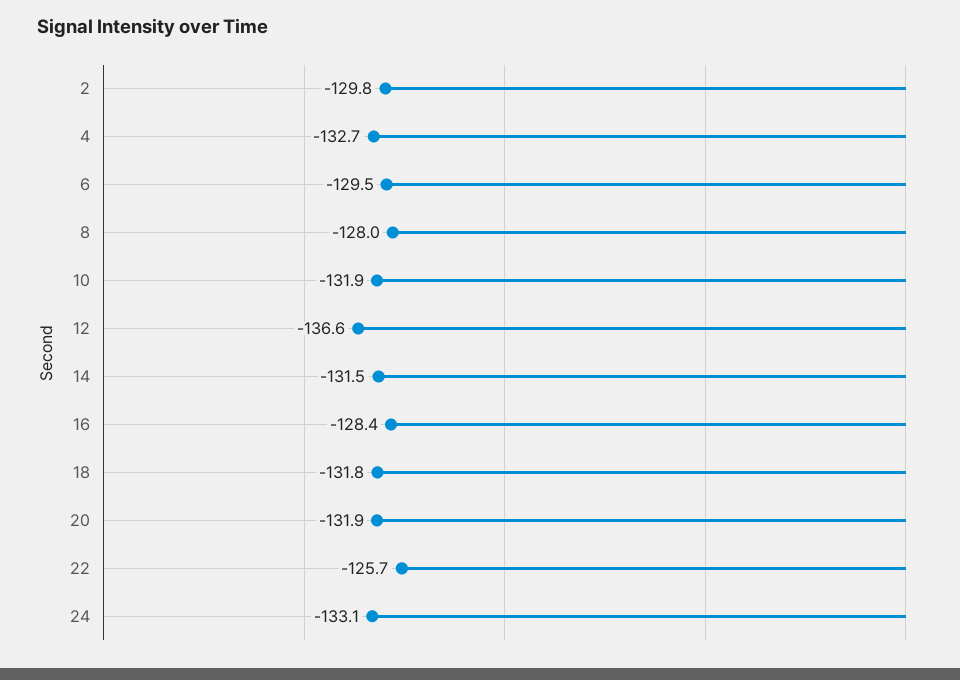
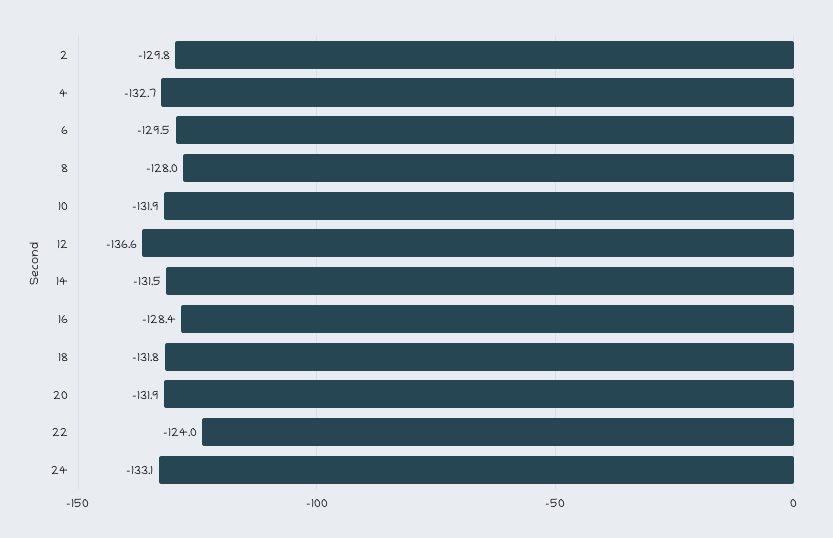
  {
    "2": -129.8,
    "4": -132.7,
    "6": -129.5,
    "8": -128,
    "10": -131.9,
    "12": -136.6,
    "14": -131.5,
    "16": -128.4,
    "18": -131.8,
    "20": -131.9,
-   "22": -125.7,
+   "22": -124,
    "24": -133.1
  }

